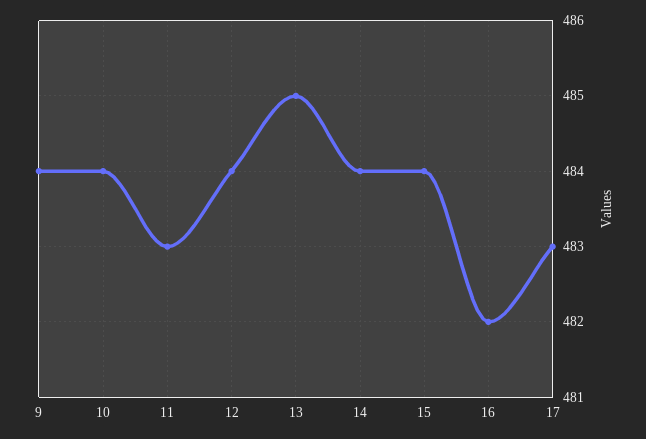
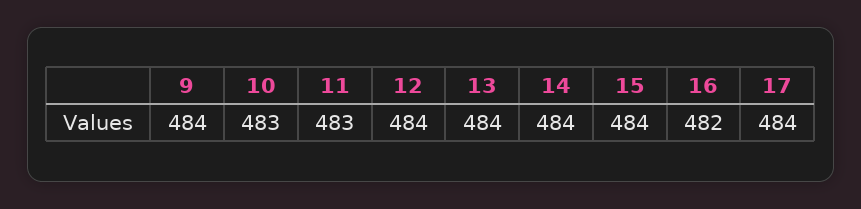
  {
    "9": 484,
-   "10": 484,
+   "10": 483,
    "11": 483,
    "12": 484,
-   "13": 485,
+   "13": 484,
    "14": 484,
    "15": 484,
    "16": 482,
-   "17": 483
+   "17": 484
  }

